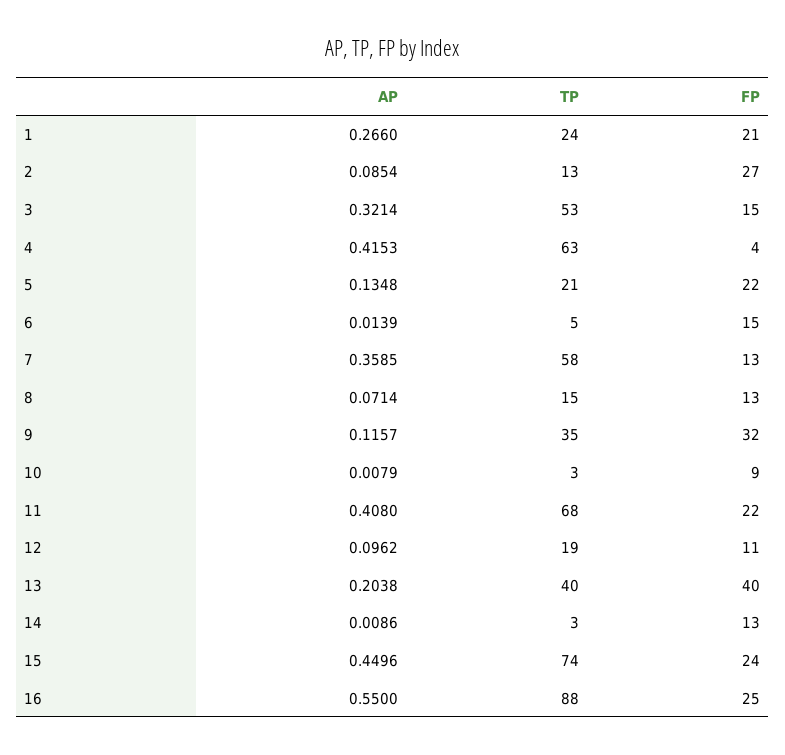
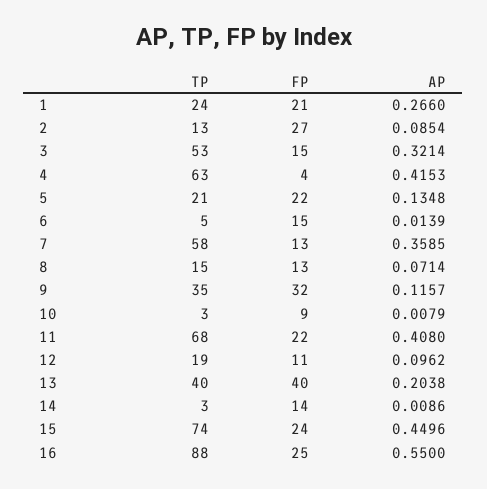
  {
    "AP": {
      "1": 0.266,
      "2": 0.0854,
      "3": 0.3214,
      "4": 0.4153,
      "5": 0.1348,
      "6": 0.0139,
      "7": 0.3585,
      "8": 0.0714,
      "9": 0.1157,
      "10": 0.0079,
      "11": 0.408,
      "12": 0.0962,
      "13": 0.2038,
      "14": 0.0086,
      "15": 0.4496,
      "16": 0.55
    },
    "TP": {
      "1": 24,
      "2": 13,
      "3": 53,
      "4": 63,
      "5": 21,
      "6": 5,
      "7": 58,
      "8": 15,
      "9": 35,
      "10": 3,
      "11": 68,
      "12": 19,
      "13": 40,
      "14": 3,
      "15": 74,
      "16": 88
    },
    "FP": {
      "1": 21,
      "2": 27,
      "3": 15,
      "4": 4,
      "5": 22,
      "6": 15,
      "7": 13,
      "8": 13,
      "9": 32,
      "10": 9,
      "11": 22,
      "12": 11,
      "13": 40,
-     "14": 13,
+     "14": 14,
      "15": 24,
      "16": 25
    }
  }

